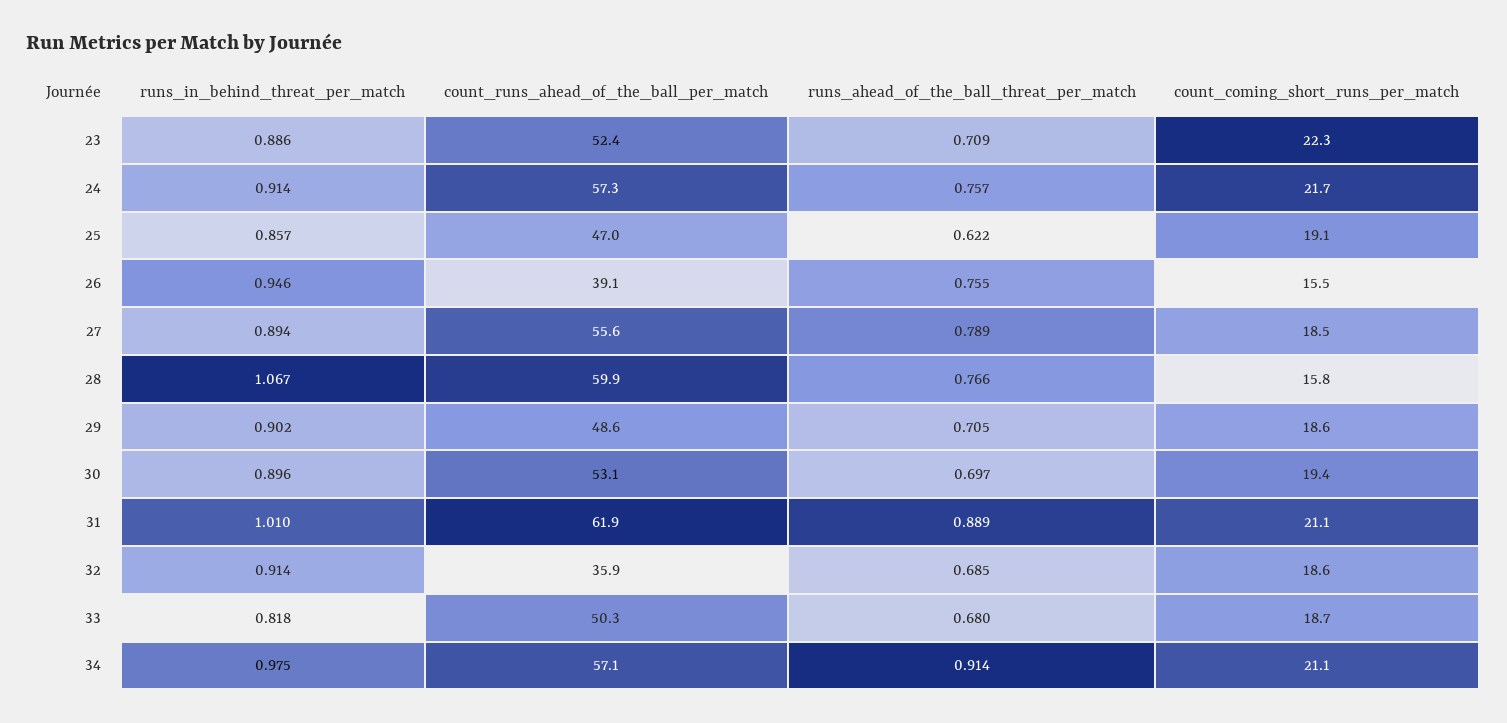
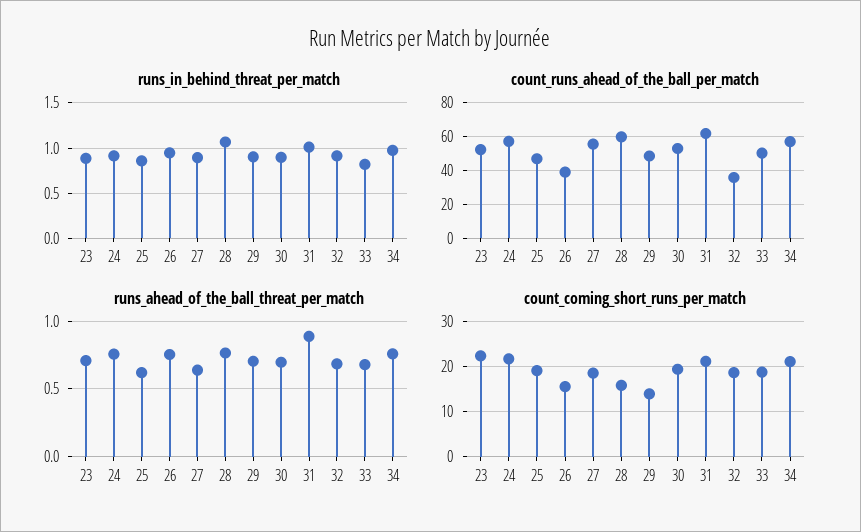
  {
    "runs_in_behind_threat_per_match": {
      "23": 0.886,
      "24": 0.914,
      "25": 0.857,
      "26": 0.946,
      "27": 0.894,
      "28": 1.067,
      "29": 0.902,
      "30": 0.896,
      "31": 1.01,
      "32": 0.914,
      "33": 0.818,
      "34": 0.975
    },
    "count_runs_ahead_of_the_ball_per_match": {
      "23": 52.4,
      "24": 57.3,
      "25": 47,
      "26": 39.1,
      "27": 55.6,
      "28": 59.9,
      "29": 48.6,
      "30": 53.1,
      "31": 61.9,
      "32": 35.9,
      "33": 50.3,
      "34": 57.1
    },
    "runs_ahead_of_the_ball_threat_per_match": {
      "23": 0.709,
      "24": 0.757,
      "25": 0.622,
      "26": 0.755,
-     "27": 0.789,
+     "27": 0.65,
      "28": 0.766,
      "29": 0.705,
      "30": 0.697,
      "31": 0.889,
      "32": 0.685,
      "33": 0.68,
-     "34": 0.914
+     "34": 0.75
    },
    "count_coming_short_runs_per_match": {
      "23": 22.3,
      "24": 21.7,
      "25": 19.1,
      "26": 15.5,
      "27": 18.5,
      "28": 15.8,
-     "29": 18.6,
+     "29": 14,
      "30": 19.4,
      "31": 21.1,
      "32": 18.6,
      "33": 18.7,
      "34": 21.1
    }
  }

